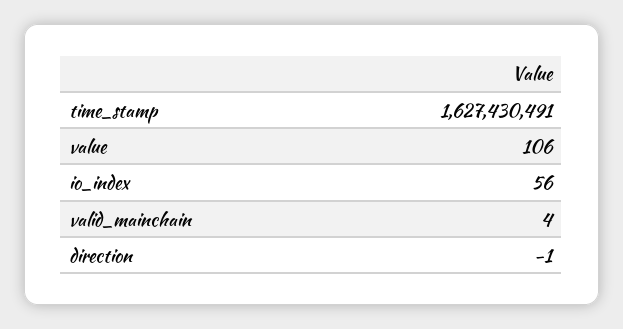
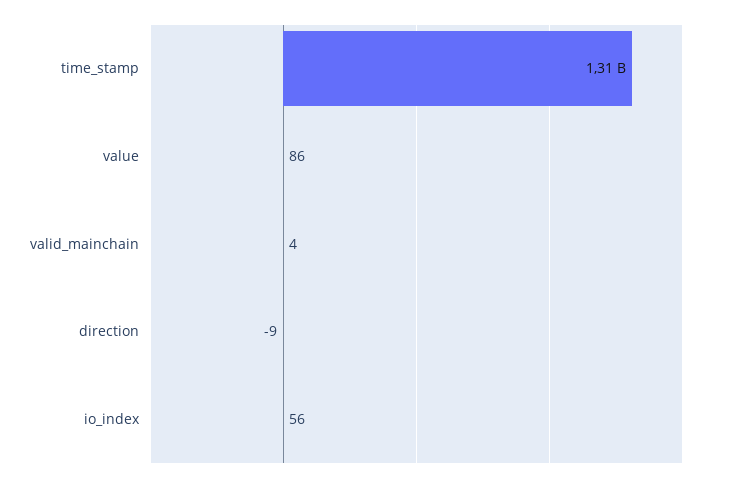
  {
-   "time_stamp": 1627430491,
+   "time_stamp": 1310000000,
-   "value": 106,
+   "value": 86,
    "io_index": 56,
    "valid_mainchain": 4,
-   "direction": -1
+   "direction": -9
  }

